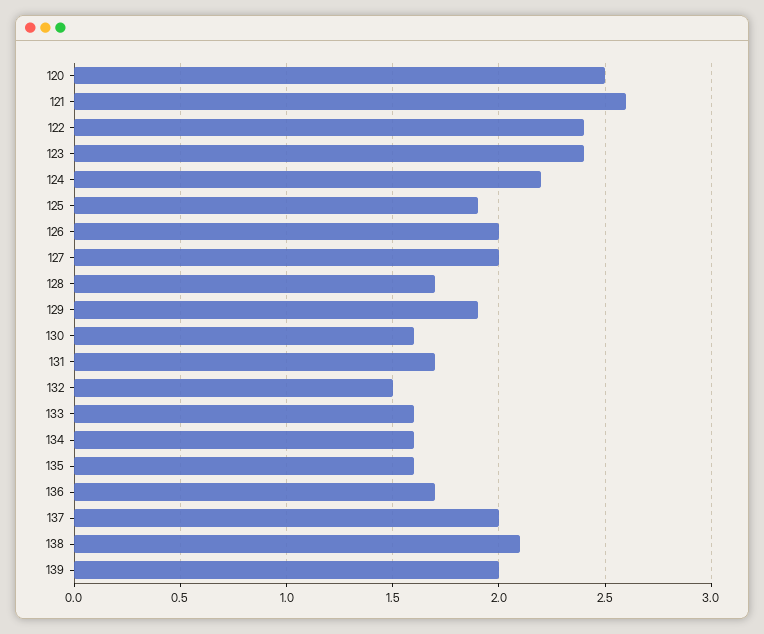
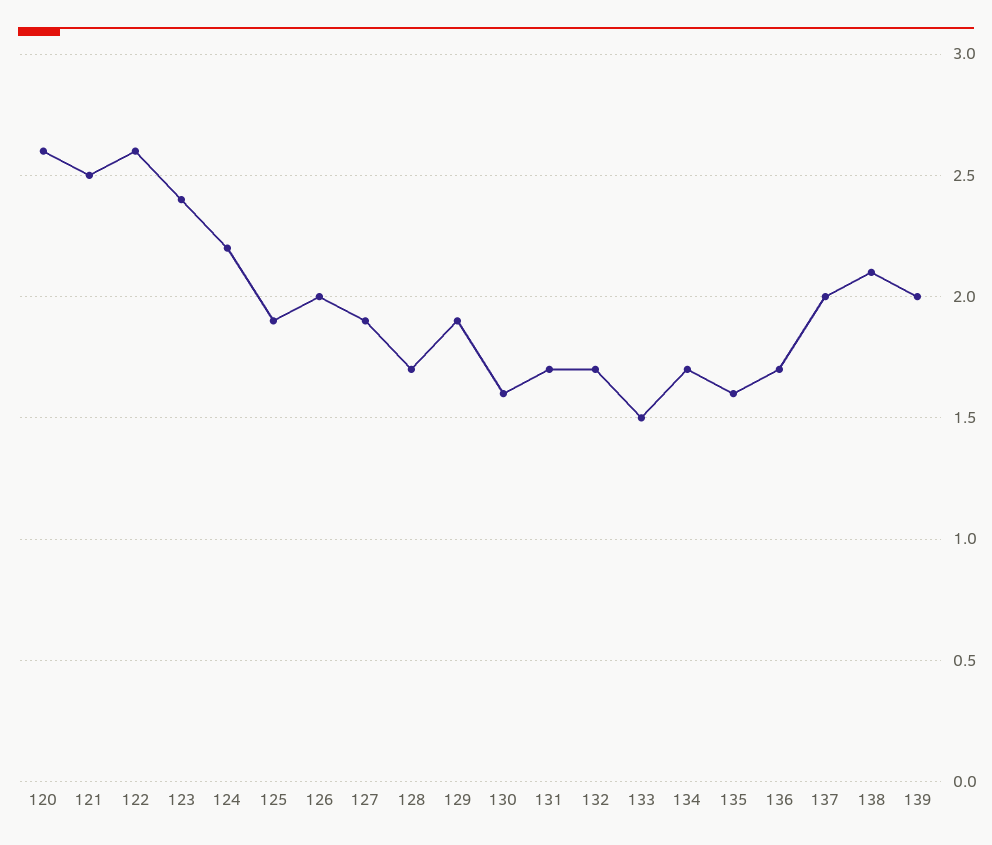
  {
-   "120": 2.5,
+   "120": 2.6,
-   "121": 2.6,
+   "121": 2.5,
-   "122": 2.4,
+   "122": 2.6,
    "123": 2.4,
    "124": 2.2,
    "125": 1.9,
    "126": 2,
-   "127": 2,
+   "127": 1.9,
    "128": 1.7,
    "129": 1.9,
    "130": 1.6,
    "131": 1.7,
-   "132": 1.5,
+   "132": 1.7,
-   "133": 1.6,
+   "133": 1.5,
-   "134": 1.6,
+   "134": 1.7,
    "135": 1.6,
    "136": 1.7,
    "137": 2,
    "138": 2.1,
    "139": 2
  }

